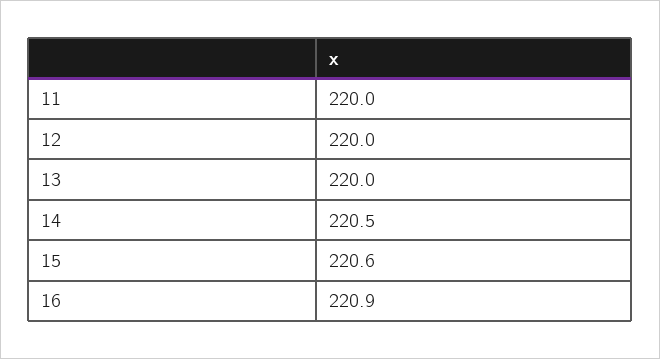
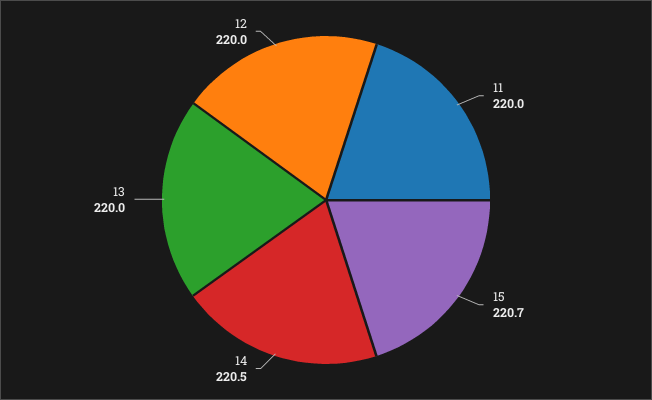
  {
    "11": 220,
    "12": 220,
    "13": 220,
    "14": 220.5,
-   "15": 220.6,
+   "15": 220.7
-   "16": 220.9
  }

